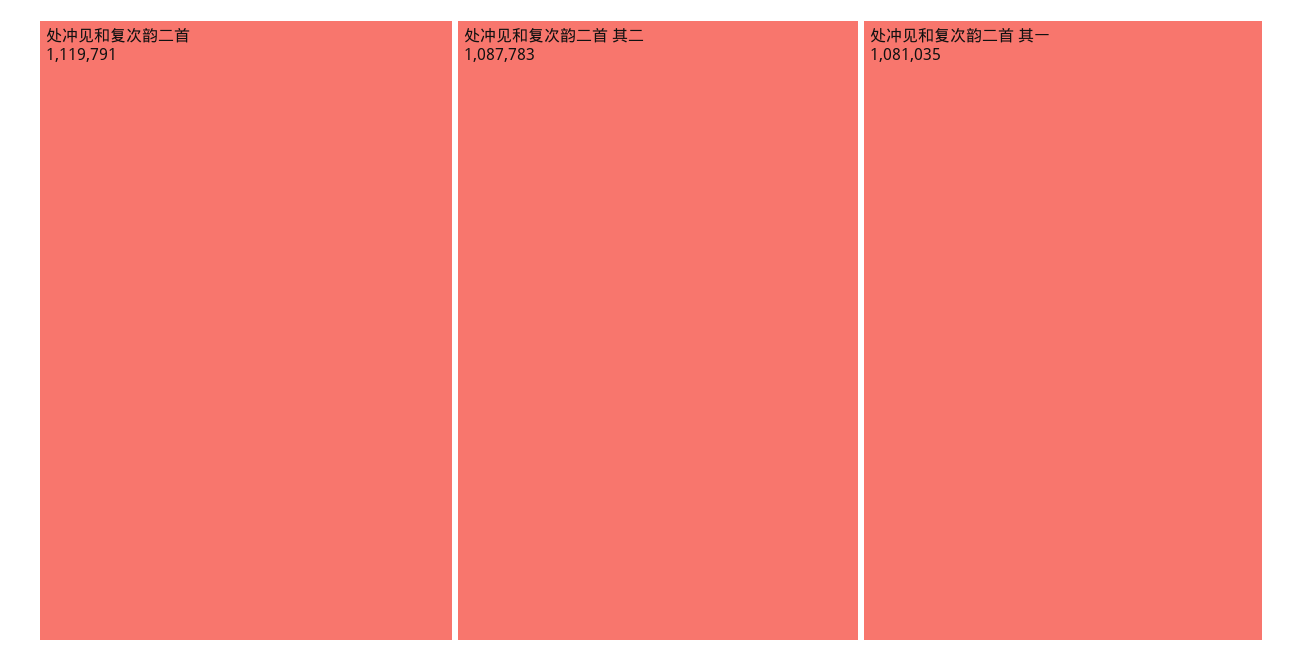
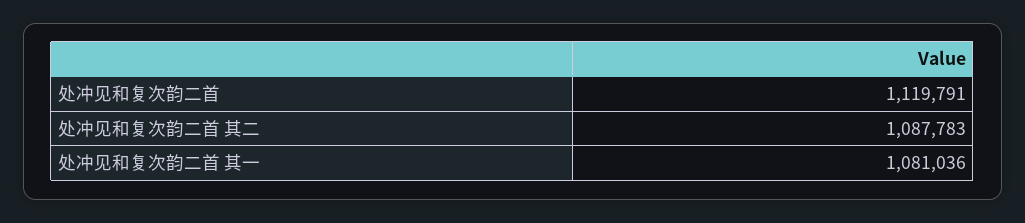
  {
    "处冲见和复次韵二首": 1119791,
    "处冲见和复次韵二首 其二": 1087783,
-   "处冲见和复次韵二首 其一": 1081035
+   "处冲见和复次韵二首 其一": 1081036
  }

